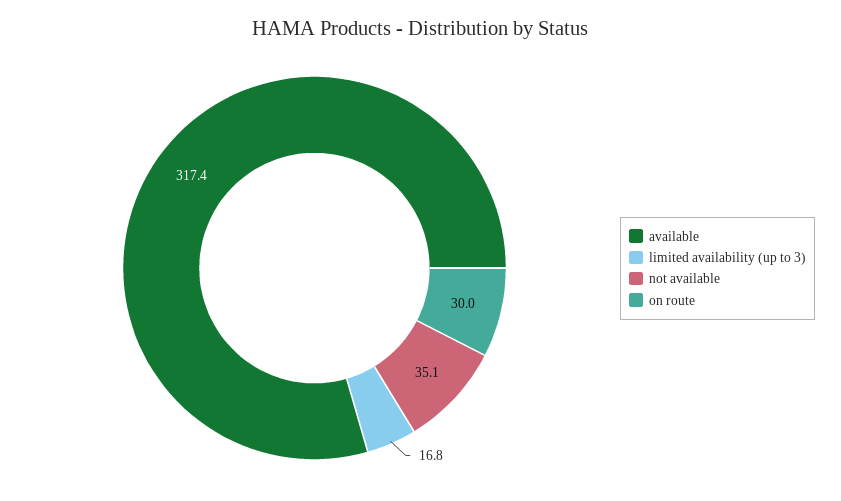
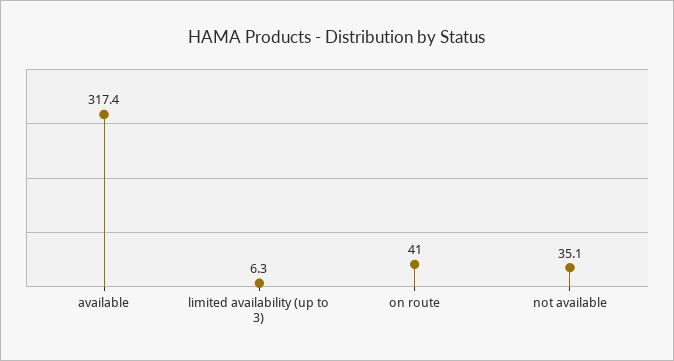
  {
    "available": 317.4,
-   "limited availability (up to 3)": 16.8,
+   "limited availability (up to 3)": 6.3,
    "not available": 35.1,
-   "on route": 30
+   "on route": 41
  }

